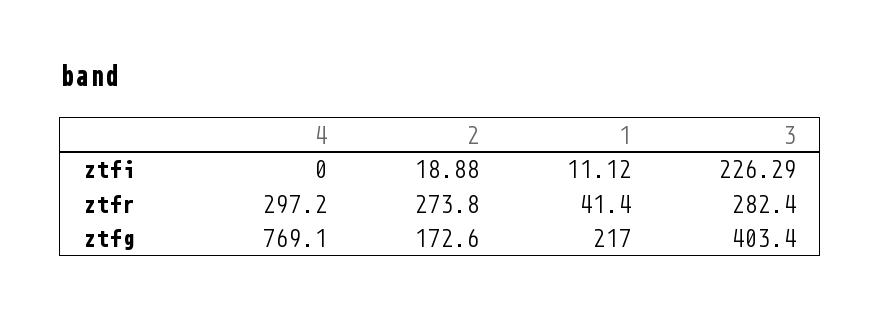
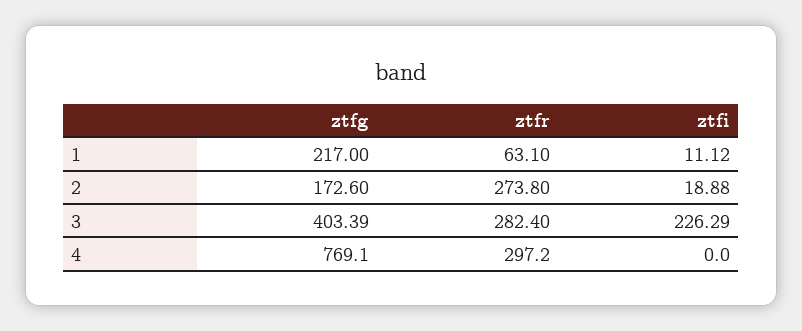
  {
    "4": {
      "ztfi": 0,
      "ztfr": 297.2,
      "ztfg": 769.1
    },
    "2": {
      "ztfi": 18.88,
      "ztfr": 273.8,
      "ztfg": 172.6
    },
    "1": {
      "ztfi": 11.12,
-     "ztfr": 41.4,
+     "ztfr": 63.1,
      "ztfg": 217
    },
    "3": {
      "ztfi": 226.29,
      "ztfr": 282.4,
-     "ztfg": 403.4
+     "ztfg": 403.39
    }
  }

